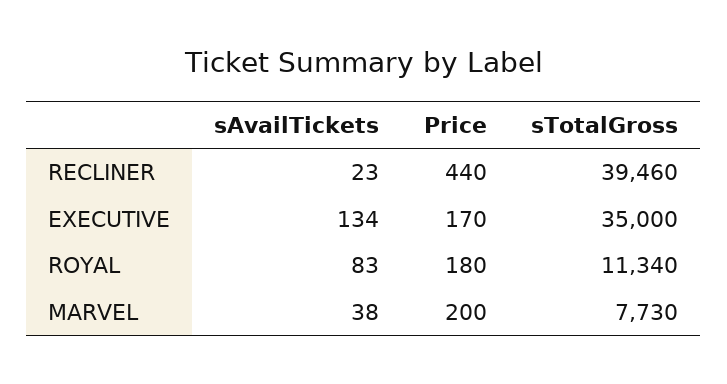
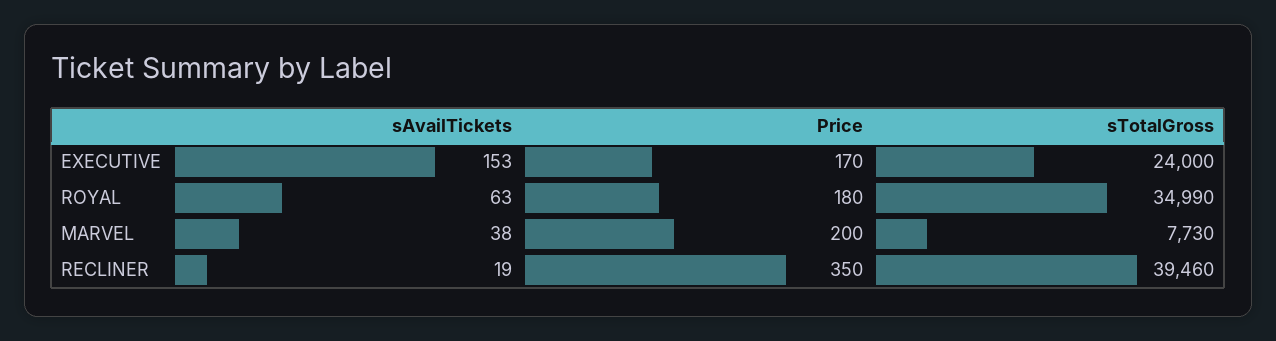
  {
    "sAvailTickets": {
-     "RECLINER": 23,
+     "RECLINER": 19,
-     "EXECUTIVE": 134,
+     "EXECUTIVE": 153,
-     "ROYAL": 83,
+     "ROYAL": 63,
      "MARVEL": 38
    },
    "Price": {
-     "RECLINER": 440,
+     "RECLINER": 350,
      "EXECUTIVE": 170,
      "ROYAL": 180,
      "MARVEL": 200
    },
    "sTotalGross": {
      "RECLINER": 39460,
-     "EXECUTIVE": 35000,
+     "EXECUTIVE": 24000,
-     "ROYAL": 11340,
+     "ROYAL": 34990,
      "MARVEL": 7730
    }
  }

